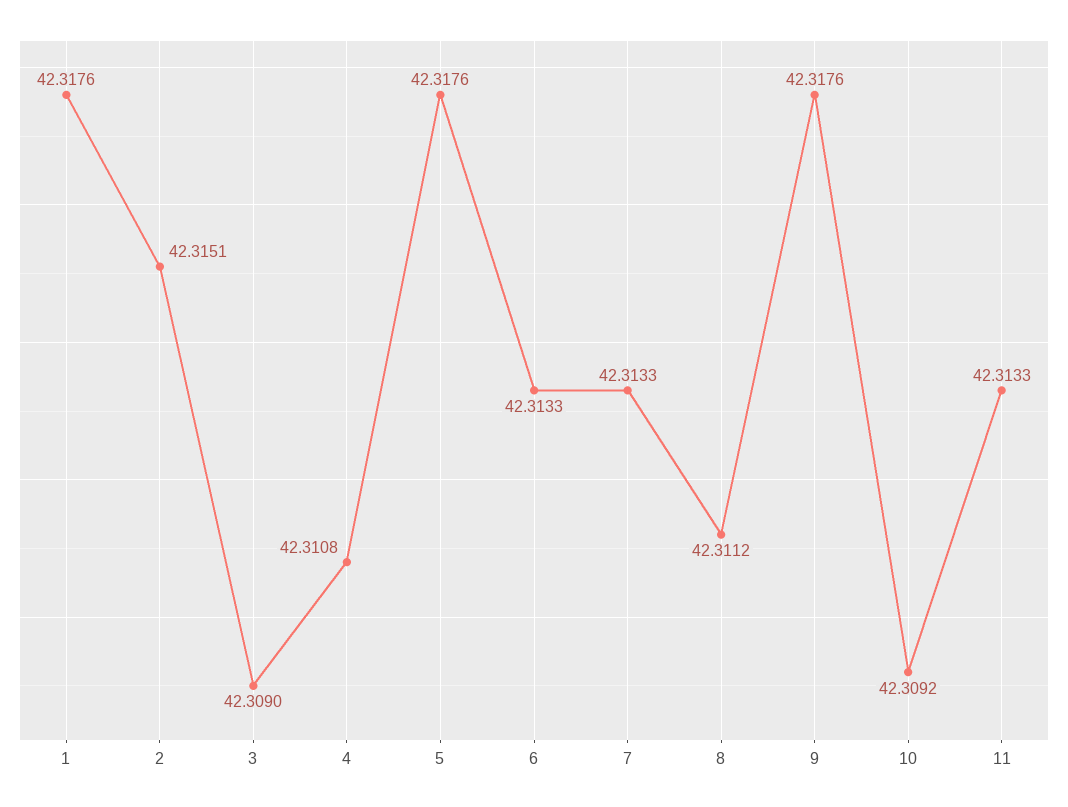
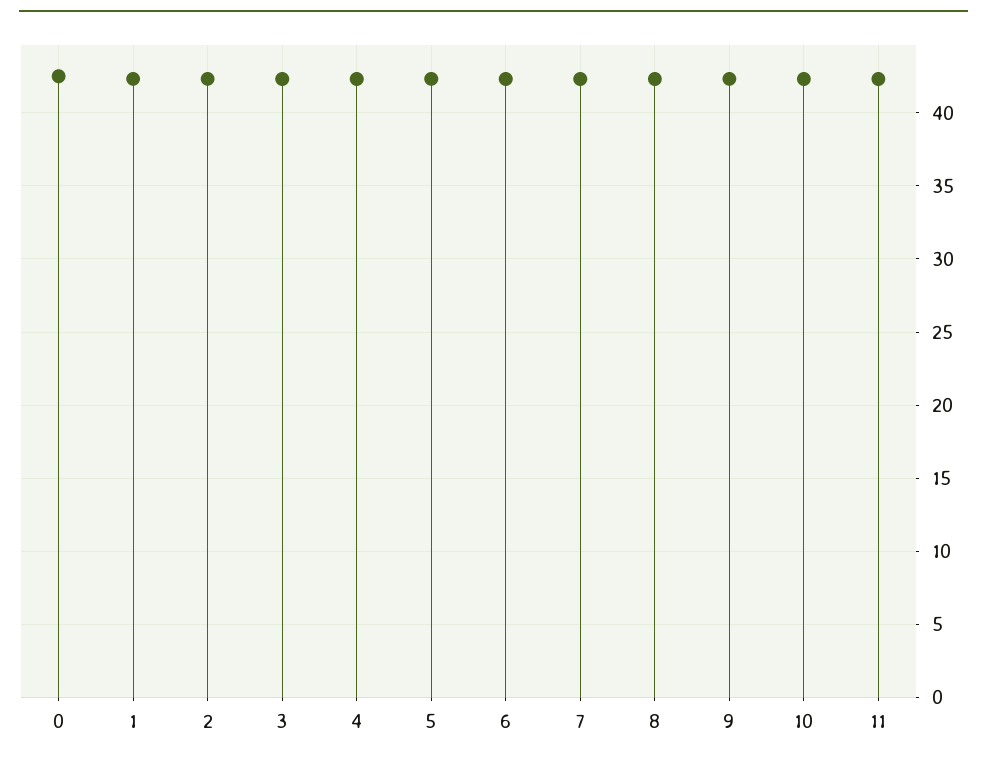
  {
    "1": 42.3176,
    "2": 42.3151,
    "3": 42.309,
    "4": 42.3108,
    "5": 42.3176,
    "6": 42.3133,
    "7": 42.3133,
    "8": 42.3112,
    "9": 42.3176,
    "10": 42.3092,
-   "11": 42.3133
+   "11": 42.3133,
+   "0": 42.5
  }

